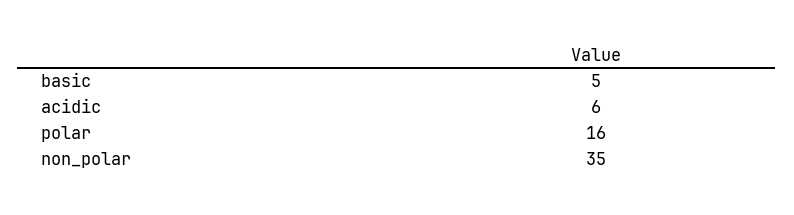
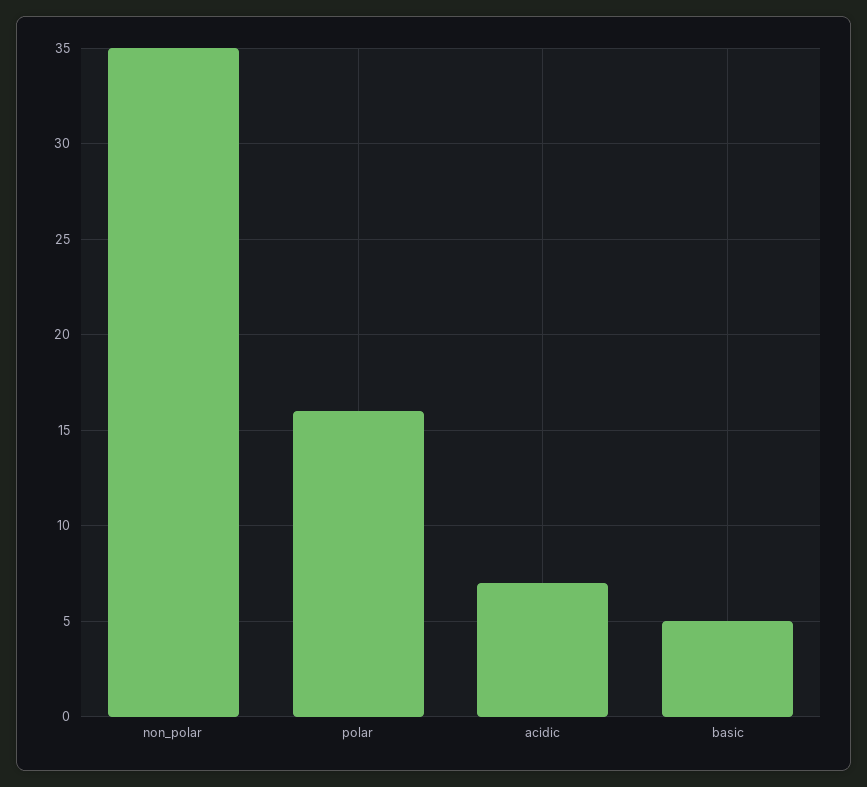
  {
    "basic": 5,
-   "acidic": 6,
+   "acidic": 7,
    "polar": 16,
    "non_polar": 35
  }

